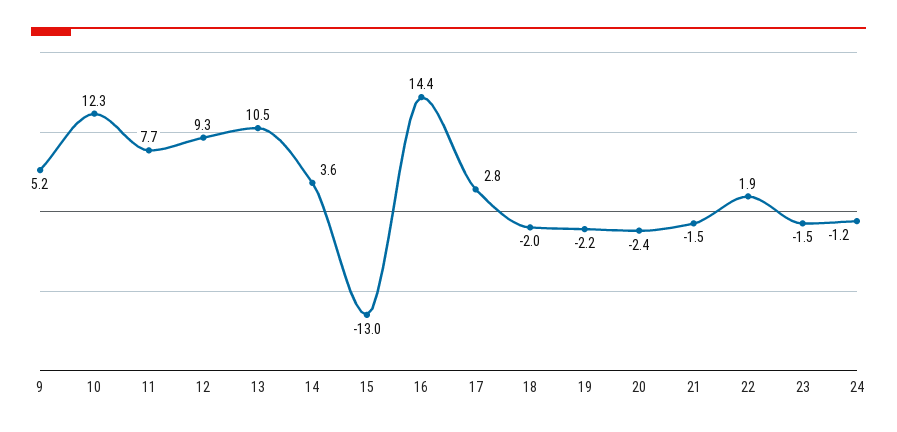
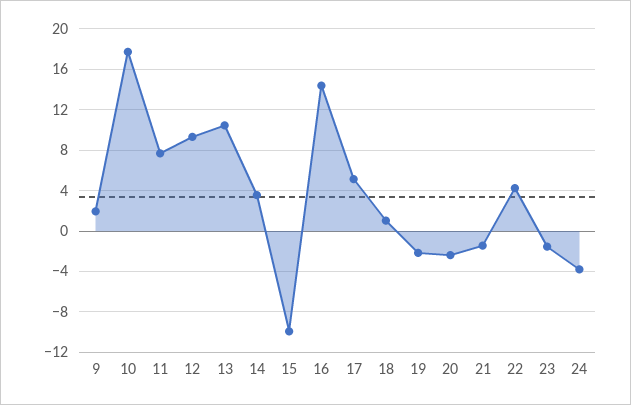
  {
-   "9": 5.2,
+   "9": 2,
-   "10": 12.3,
+   "10": 18,
    "11": 7.7,
    "12": 9.3,
    "13": 10.5,
    "14": 3.6,
-   "15": -13,
+   "15": -10,
    "16": 14.4,
-   "17": 2.8,
+   "17": 5,
-   "18": -2,
+   "18": 1,
    "19": -2.2,
    "20": -2.4,
    "21": -1.5,
-   "22": 1.9,
+   "22": 4,
    "23": -1.5,
-   "24": -1.2
+   "24": -4
  }

